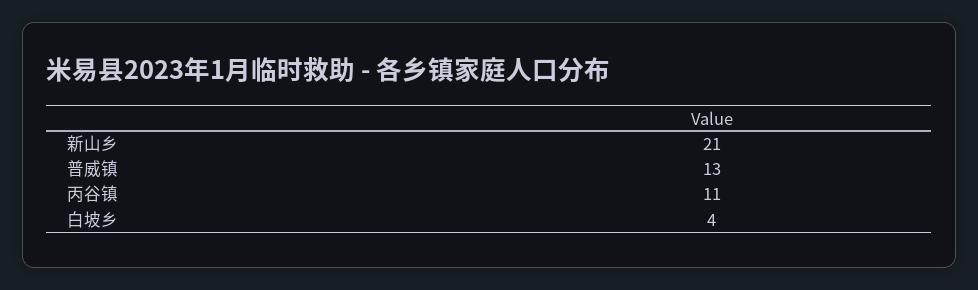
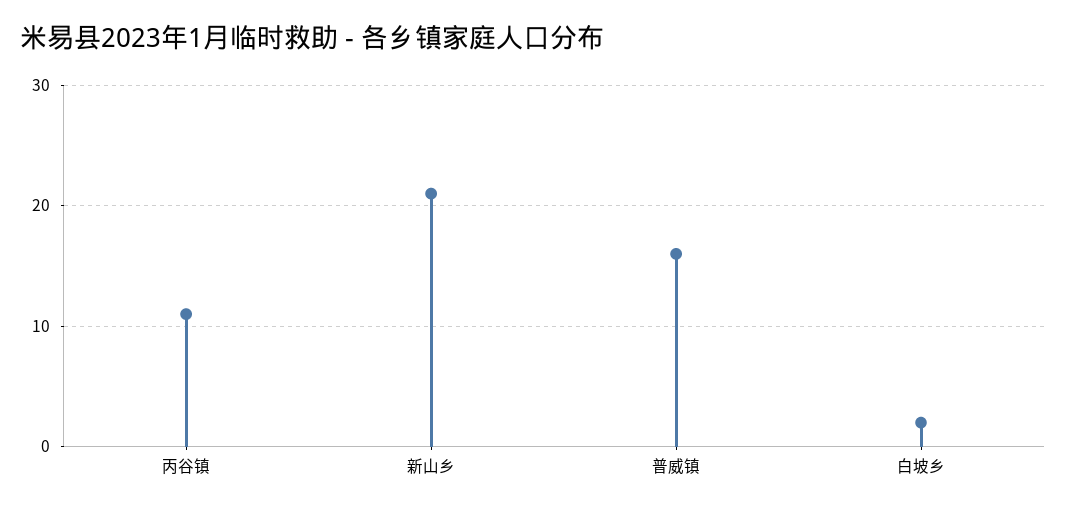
  {
    "新山乡": 21,
-   "普威镇": 13,
+   "普威镇": 16,
    "丙谷镇": 11,
-   "白坡乡": 4
+   "白坡乡": 2
  }

